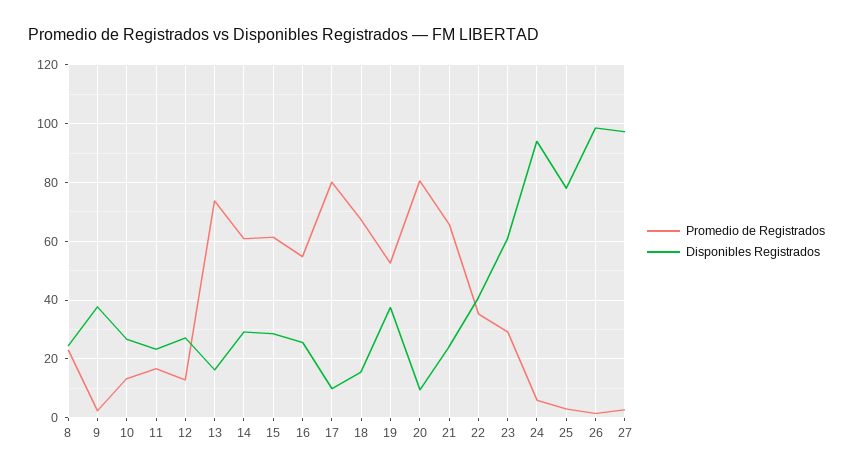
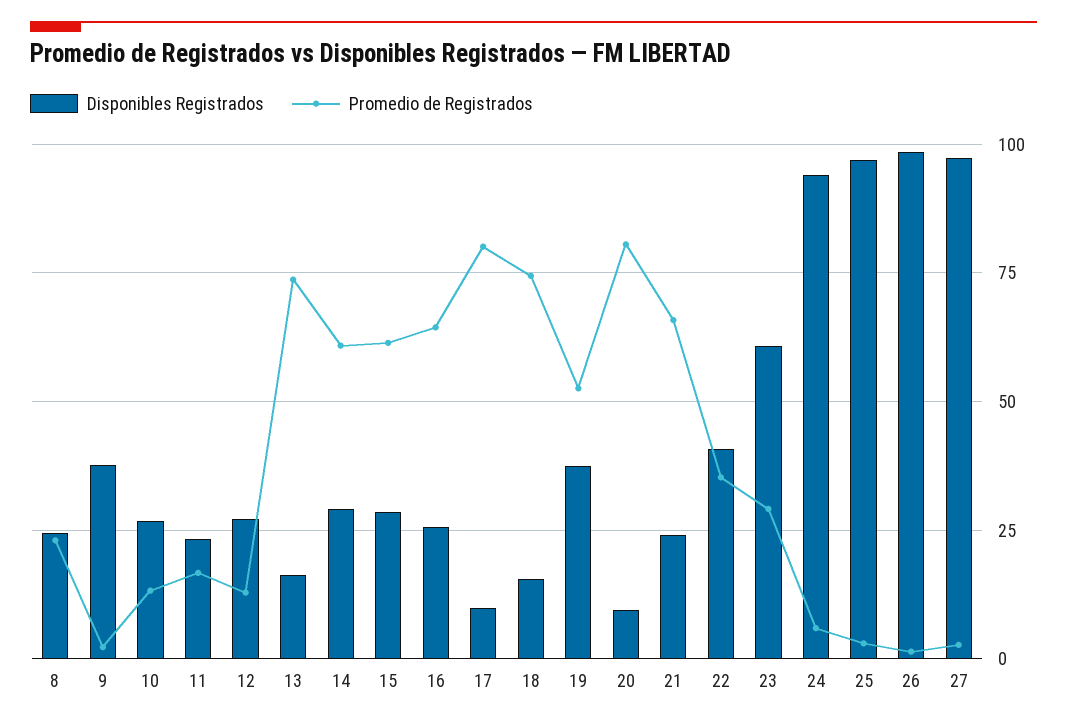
  {
    "Promedio de Registrados": {
      "8": 22.5,
      "9": 2.5,
      "10": 12.5,
      "11": 17.5,
      "12": 12.5,
      "13": 72.5,
      "14": 60,
      "15": 62.5,
-     "16": 55,
+     "16": 65,
      "17": 80,
-     "18": 67.5,
+     "18": 75,
      "19": 52.5,
      "20": 80,
      "21": 65,
      "22": 35,
      "23": 30,
      "24": 5,
      "25": 2.5,
      "26": 2.5,
      "27": 2.5
    },
    "Disponibles Registrados": {
      "8": 25,
      "9": 37.5,
      "10": 27.5,
      "11": 22.5,
      "12": 27.5,
      "13": 17.5,
      "14": 30,
      "15": 27.5,
      "16": 25,
      "17": 10,
      "18": 15,
      "19": 37.5,
      "20": 10,
      "21": 25,
      "22": 40,
      "23": 60,
      "24": 95,
-     "25": 77.5,
+     "25": 97.5,
      "26": 97.5,
      "27": 97.5
    }
  }

